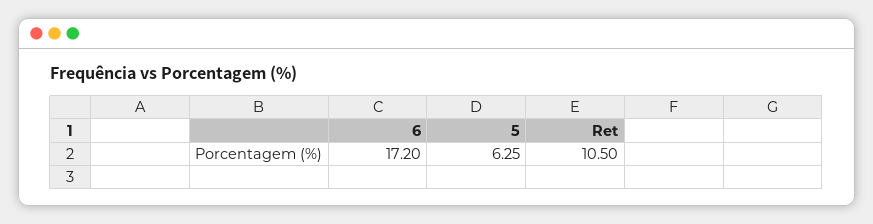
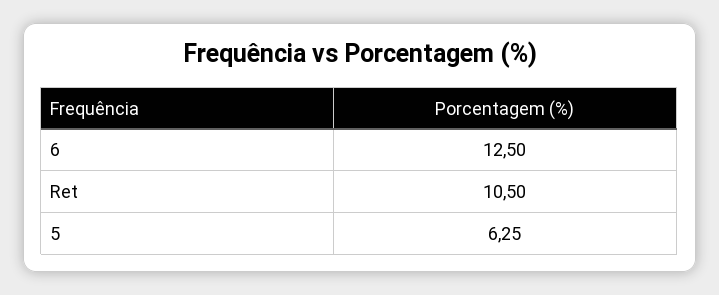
  {
-   "6": 17.2,
+   "6": 12.5,
    "5": 6.25,
    "Ret": 10.5
  }

